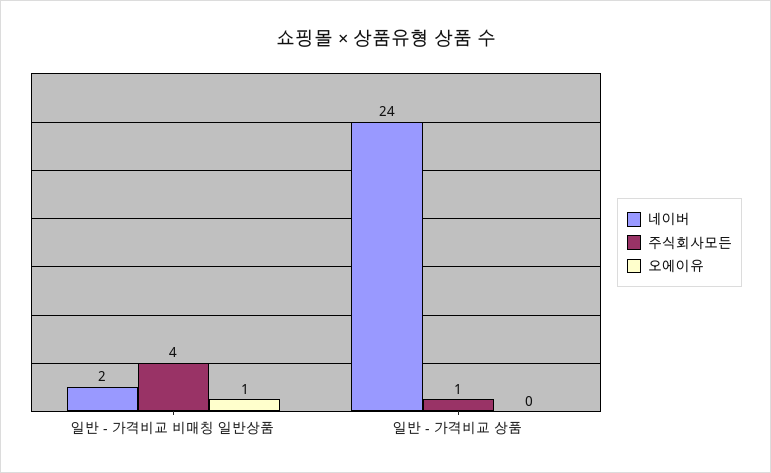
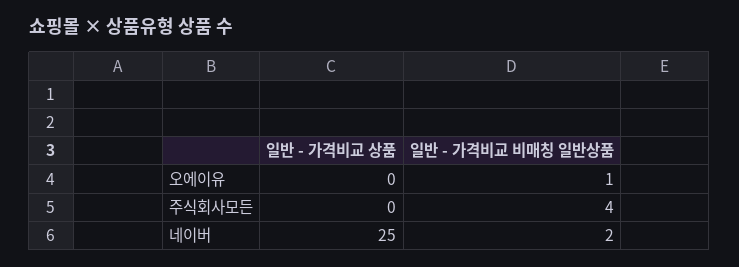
  {
    "네이버": {
      "일반 - 가격비교 비매칭 일반상품": 2,
-     "일반 - 가격비교 상품": 24
+     "일반 - 가격비교 상품": 25
    },
    "주식회사모든": {
      "일반 - 가격비교 비매칭 일반상품": 4,
-     "일반 - 가격비교 상품": 1
+     "일반 - 가격비교 상품": 0
    },
    "오에이유": {
      "일반 - 가격비교 비매칭 일반상품": 1,
      "일반 - 가격비교 상품": 0
    }
  }

